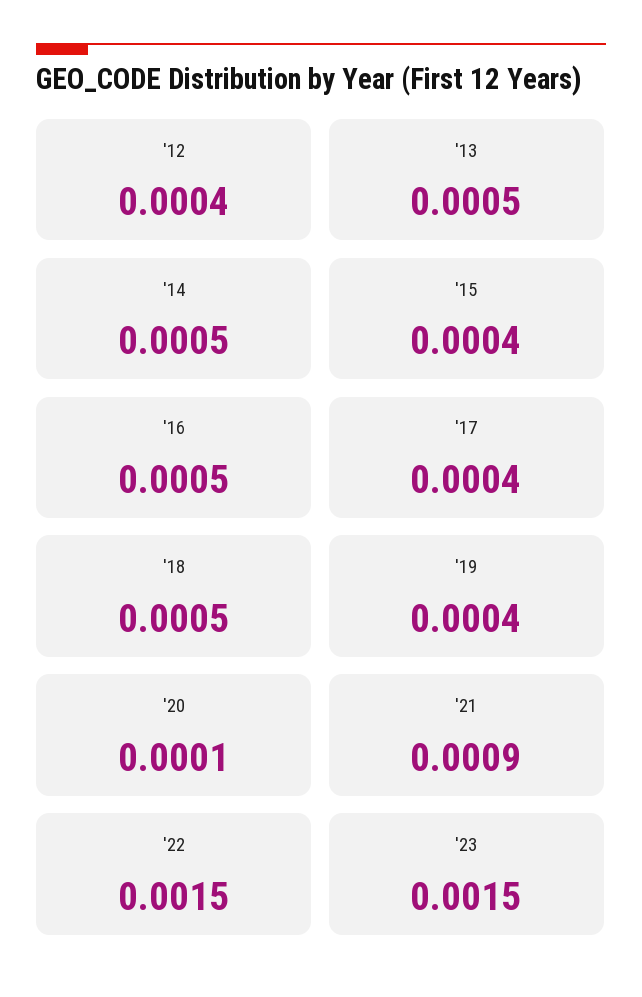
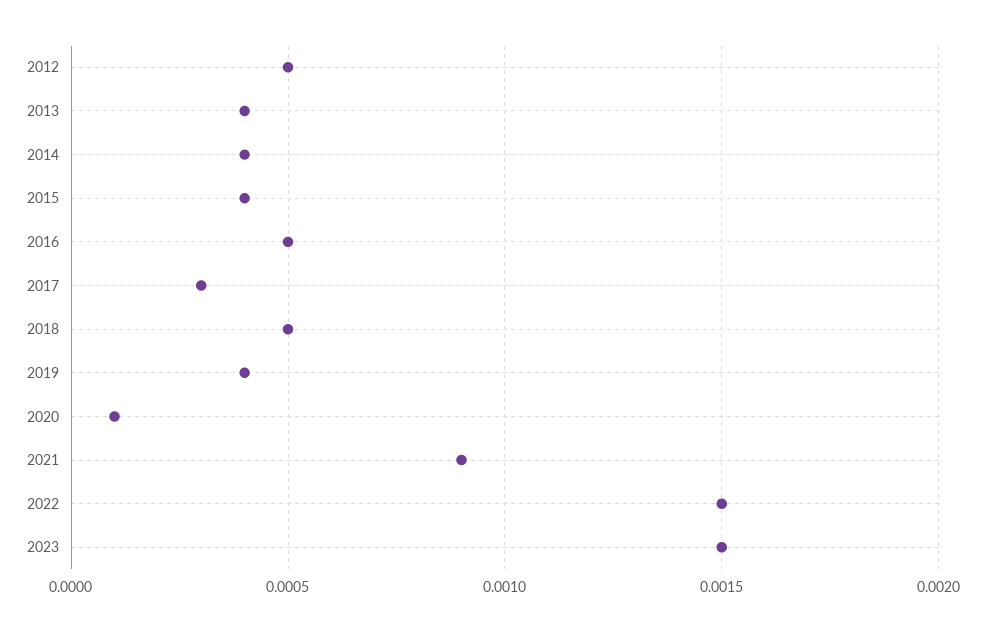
  {
-   "'12": 0.0004,
+   "'12": 0.0005,
-   "'13": 0.0005,
+   "'13": 0.0004,
-   "'14": 0.0005,
+   "'14": 0.0004,
    "'15": 0.0004,
    "'16": 0.0005,
-   "'17": 0.0004,
+   "'17": 0.0003,
    "'18": 0.0005,
    "'19": 0.0004,
    "'20": 0.0001,
    "'21": 0.0009,
    "'22": 0.0015,
    "'23": 0.0015
  }

